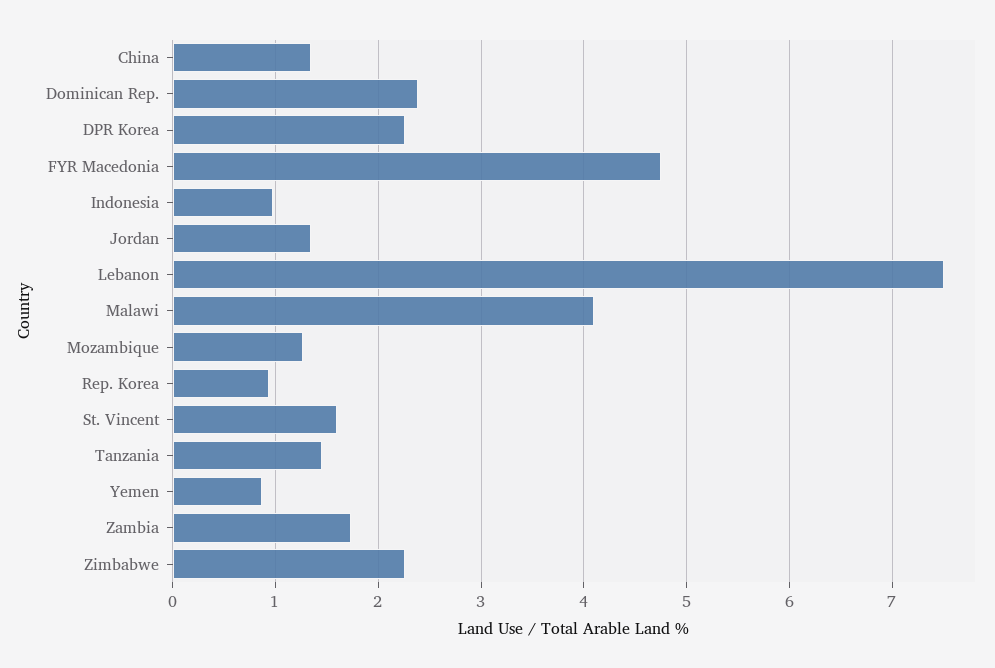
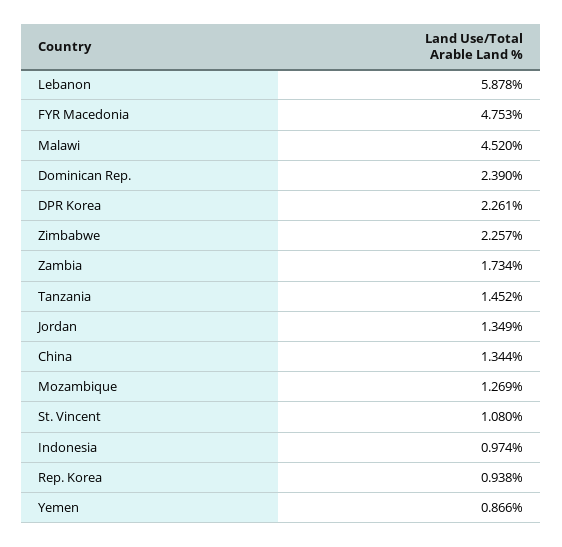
  {
    "China": 1.344,
    "Dominican Rep.": 2.39,
    "DPR Korea": 2.261,
    "FYR Macedonia": 4.753,
    "Indonesia": 0.974,
    "Jordan": 1.349,
-   "Lebanon": 7.5,
+   "Lebanon": 5.878,
-   "Malawi": 4.1,
+   "Malawi": 4.52,
    "Mozambique": 1.269,
    "Rep. Korea": 0.938,
-   "St. Vincent": 1.6,
+   "St. Vincent": 1.08,
    "Tanzania": 1.452,
    "Yemen": 0.866,
    "Zambia": 1.734,
    "Zimbabwe": 2.257
  }

